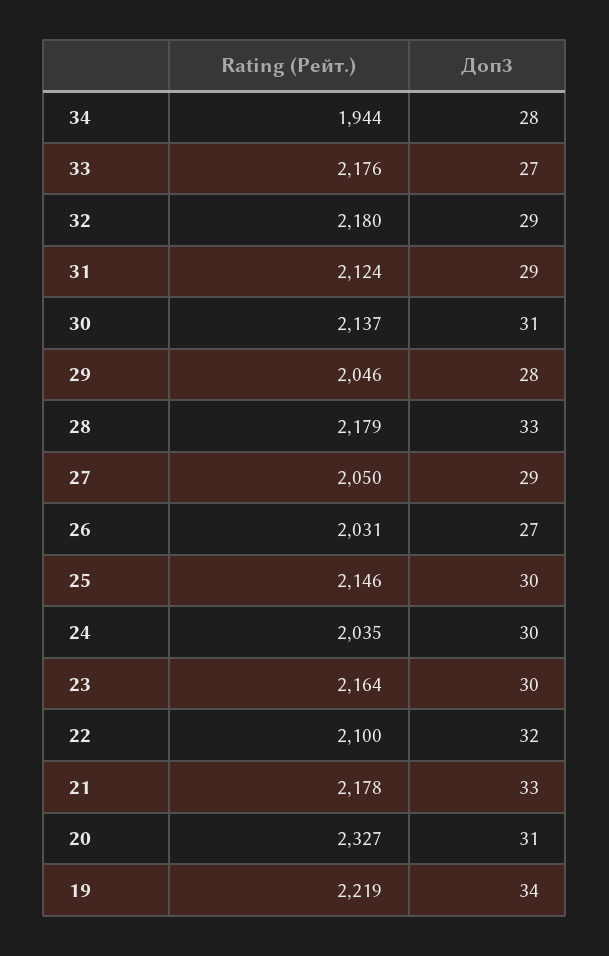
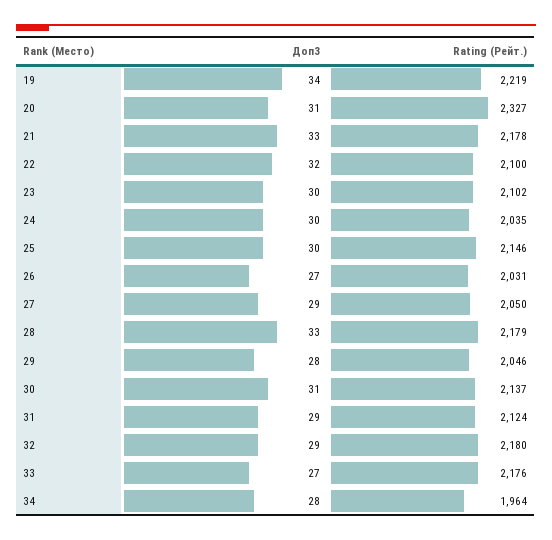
  {
    "Rating (Рейт.)": {
-     "34": 1944,
+     "34": 1964,
      "33": 2176,
      "32": 2180,
      "31": 2124,
      "30": 2137,
      "29": 2046,
      "28": 2179,
      "27": 2050,
      "26": 2031,
      "25": 2146,
      "24": 2035,
-     "23": 2164,
+     "23": 2102,
      "22": 2100,
      "21": 2178,
      "20": 2327,
      "19": 2219
    },
    "Доп3": {
      "34": 28,
      "33": 27,
      "32": 29,
      "31": 29,
      "30": 31,
      "29": 28,
      "28": 33,
      "27": 29,
      "26": 27,
      "25": 30,
      "24": 30,
      "23": 30,
      "22": 32,
      "21": 33,
      "20": 31,
      "19": 34
    }
  }

